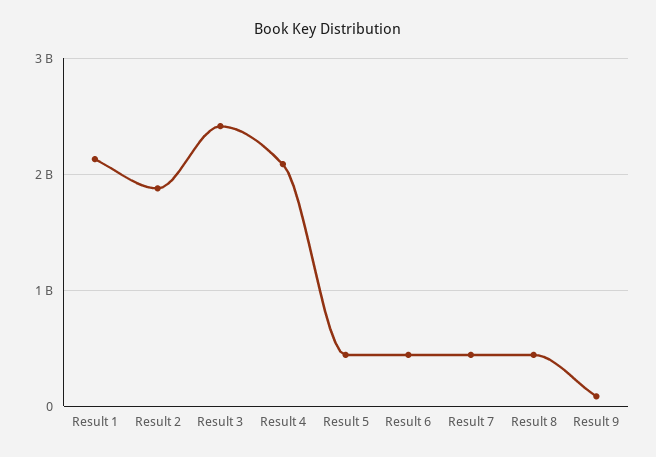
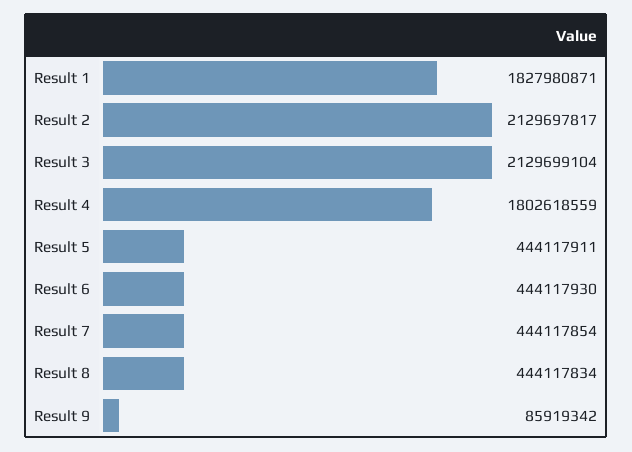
  {
-   "Result 1": 2100000000,
+   "Result 1": 1827980871,
-   "Result 2": 1900000000,
+   "Result 2": 2129697817,
-   "Result 3": 2400000000,
+   "Result 3": 2129699104,
-   "Result 4": 2100000000,
+   "Result 4": 1802618559,
    "Result 5": 444117911,
    "Result 6": 444117930,
    "Result 7": 444117854,
    "Result 8": 444117834,
    "Result 9": 85919342
  }

